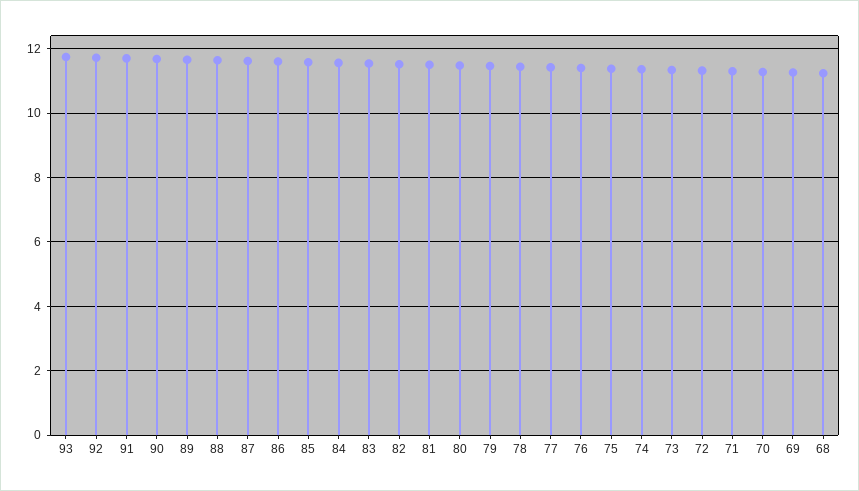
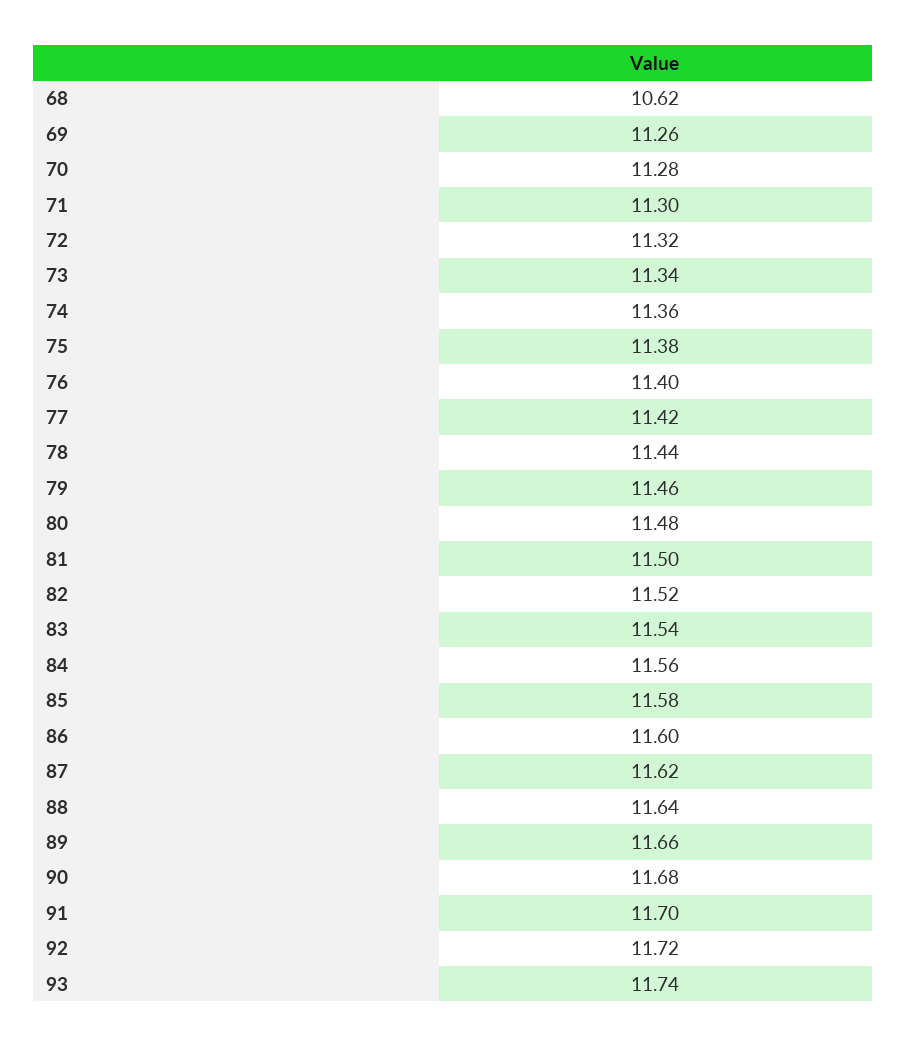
  {
    "93": 11.74,
    "92": 11.72,
    "91": 11.7,
    "90": 11.68,
    "89": 11.66,
    "88": 11.64,
    "87": 11.62,
    "86": 11.6,
    "85": 11.58,
    "84": 11.56,
    "83": 11.54,
    "82": 11.52,
    "81": 11.5,
    "80": 11.48,
    "79": 11.46,
    "78": 11.44,
    "77": 11.42,
    "76": 11.4,
    "75": 11.38,
    "74": 11.36,
    "73": 11.34,
    "72": 11.32,
    "71": 11.3,
    "70": 11.28,
    "69": 11.26,
-   "68": 11.2
+   "68": 10.62
  }

